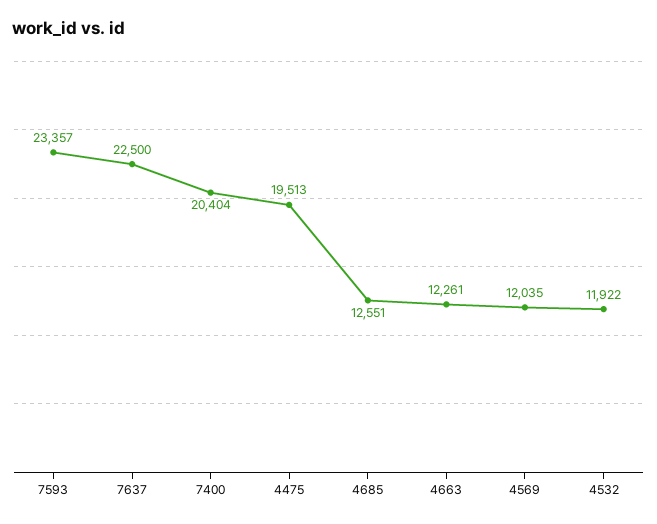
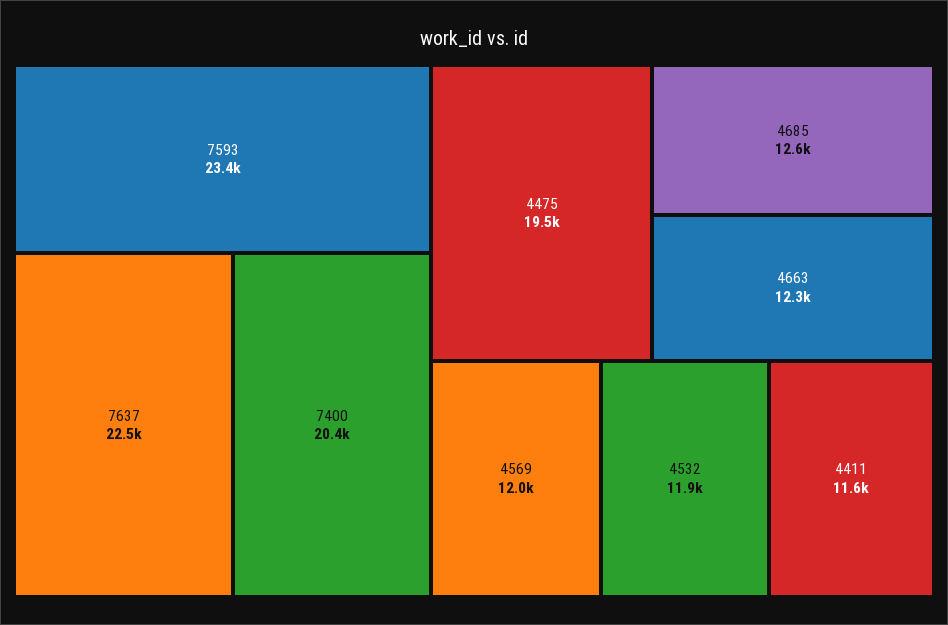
  {
    "7593": 23357,
    "7637": 22500,
    "7400": 20404,
    "4475": 19513,
    "4685": 12551,
    "4663": 12261,
    "4569": 12035,
-   "4532": 11922
+   "4532": 11922,
+   "4411": 11600
  }

